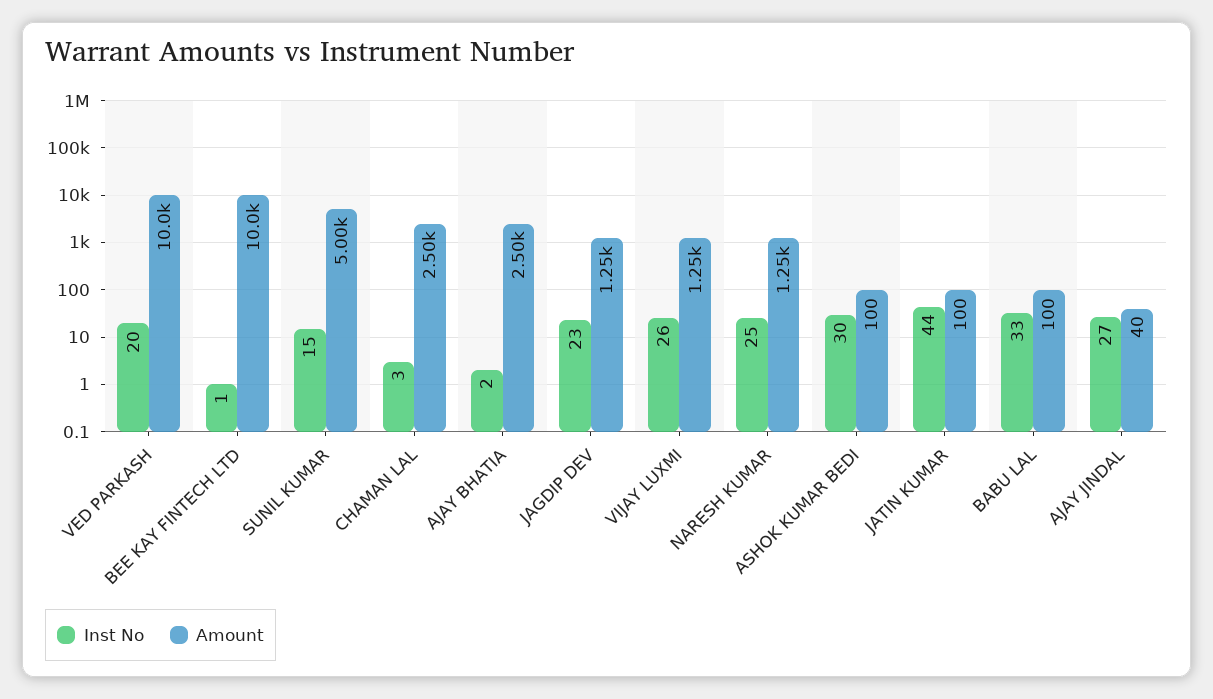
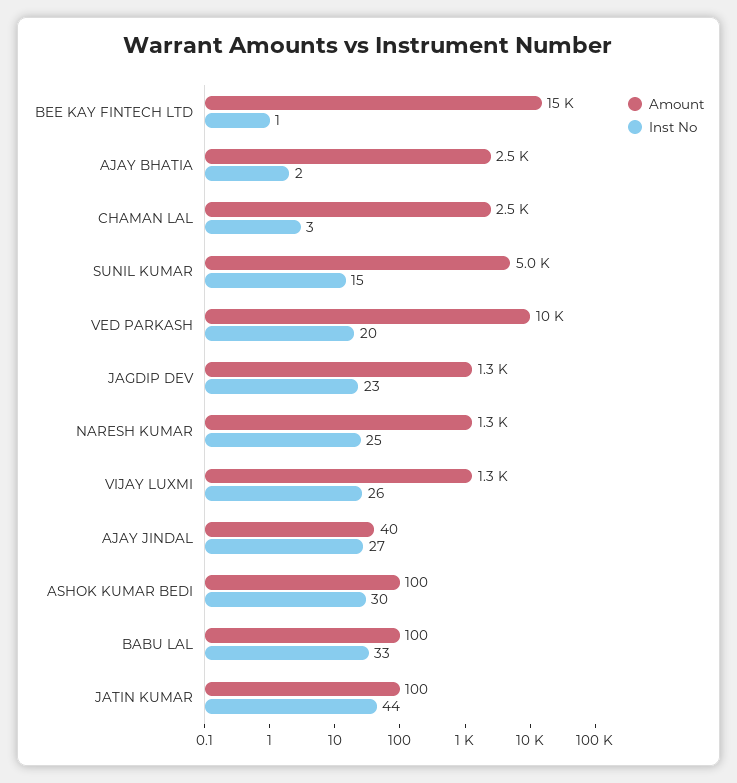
  {
    "Inst No": {
      "VED PARKASH": 20,
      "BEE KAY FINTECH LTD": 1,
      "SUNIL KUMAR": 15,
      "CHAMAN LAL": 3,
      "AJAY BHATIA": 2,
      "JAGDIP DEV": 23,
      "VIJAY LUXMI": 26,
      "NARESH KUMAR": 25,
      "ASHOK KUMAR BEDI": 30,
      "JATIN KUMAR": 44,
      "BABU LAL": 33,
      "AJAY JINDAL": 27
    },
    "Amount": {
      "VED PARKASH": 10000,
-     "BEE KAY FINTECH LTD": 10000,
+     "BEE KAY FINTECH LTD": 15000,
      "SUNIL KUMAR": 5000,
      "CHAMAN LAL": 2500,
      "AJAY BHATIA": 2500,
      "JAGDIP DEV": 1250,
      "VIJAY LUXMI": 1250,
      "NARESH KUMAR": 1250,
      "ASHOK KUMAR BEDI": 100,
      "JATIN KUMAR": 100,
      "BABU LAL": 100,
      "AJAY JINDAL": 40
    }
  }

